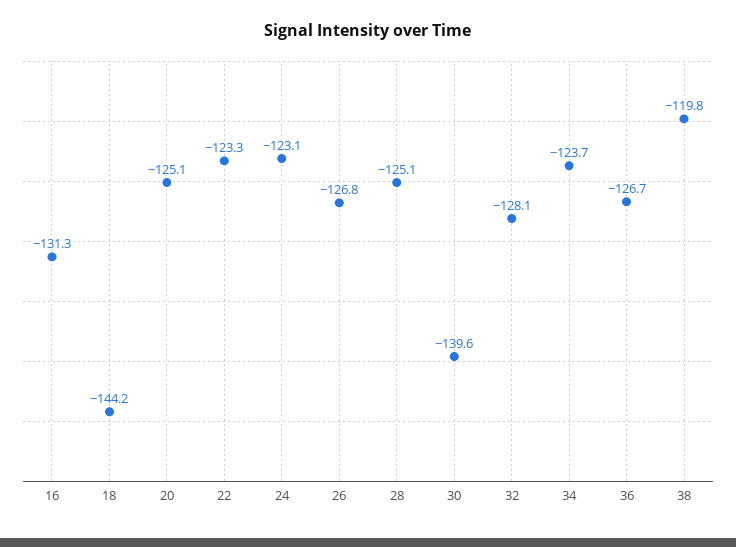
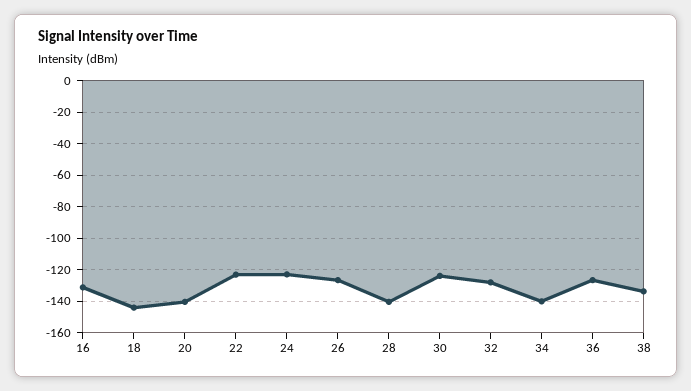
  {
    "16": -131.3,
    "18": -144.2,
-   "20": -125.1,
+   "20": -140,
    "22": -123.3,
    "24": -123.1,
    "26": -126.8,
-   "28": -125.1,
+   "28": -140,
-   "30": -139.6,
+   "30": -125,
    "32": -128.1,
-   "34": -123.7,
+   "34": -140,
    "36": -126.7,
-   "38": -119.8
+   "38": -135
  }

